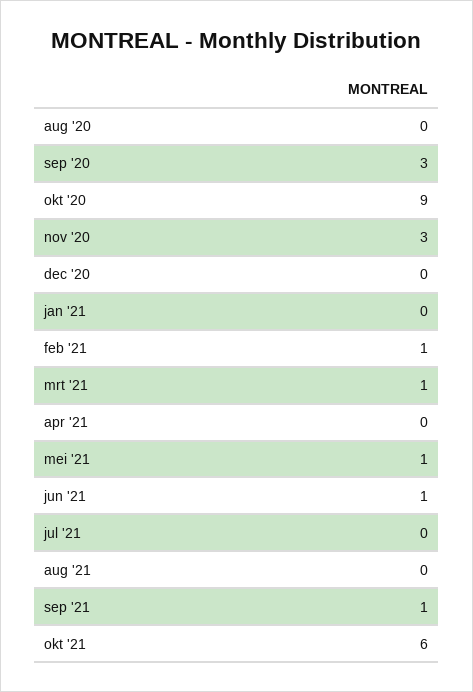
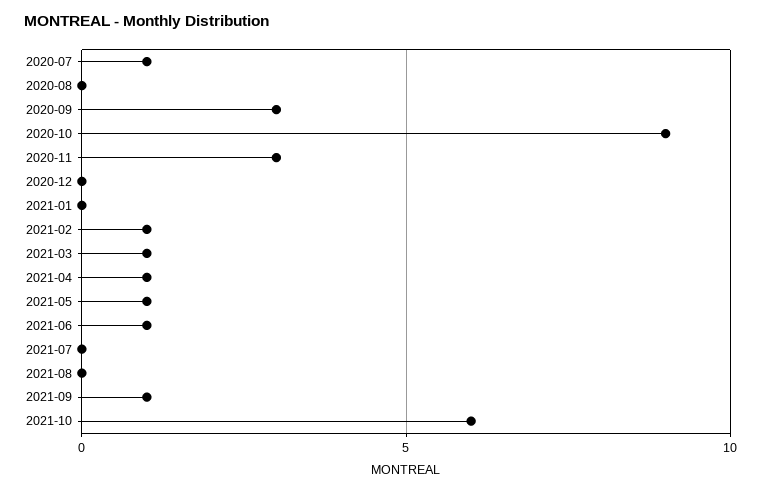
  {
    "aug '20": 0,
    "sep '20": 3,
    "okt '20": 9,
    "nov '20": 3,
    "dec '20": 0,
    "jan '21": 0,
    "feb '21": 1,
    "mrt '21": 1,
-   "apr '21": 0,
+   "apr '21": 1,
    "mei '21": 1,
    "jun '21": 1,
    "jul '21": 0,
    "aug '21": 0,
    "sep '21": 1,
-   "okt '21": 6
+   "okt '21": 6,
+   "2020-07": 1
  }

